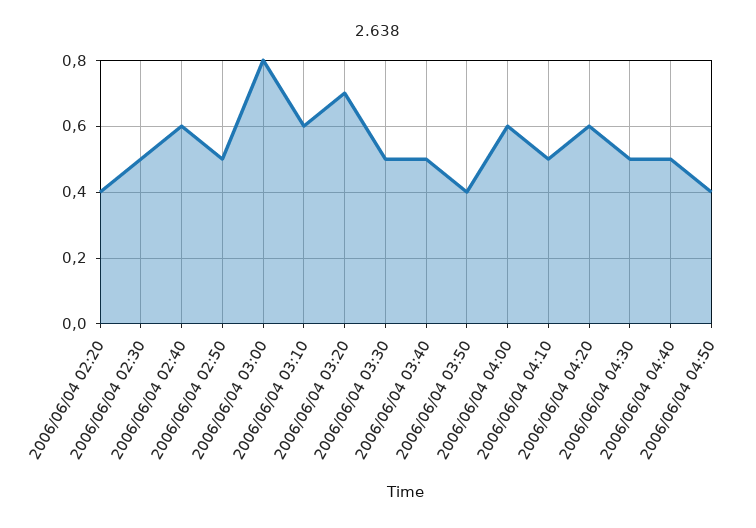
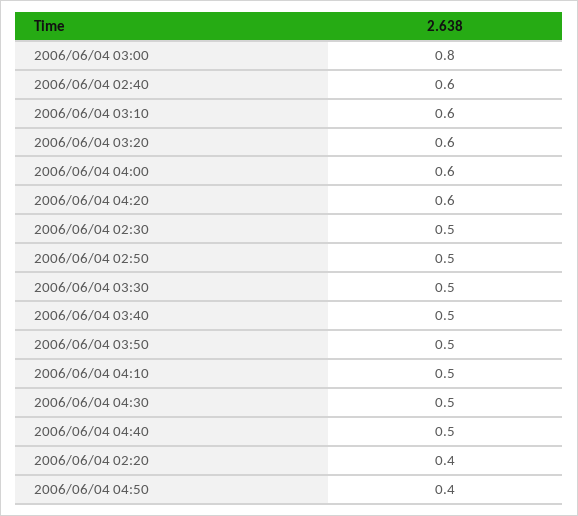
  {
    "2006/06/04 02:20": 0.4,
    "2006/06/04 02:30": 0.5,
    "2006/06/04 02:40": 0.6,
    "2006/06/04 02:50": 0.5,
    "2006/06/04 03:00": 0.8,
    "2006/06/04 03:10": 0.6,
-   "2006/06/04 03:20": 0.7,
+   "2006/06/04 03:20": 0.6,
    "2006/06/04 03:30": 0.5,
    "2006/06/04 03:40": 0.5,
-   "2006/06/04 03:50": 0.4,
+   "2006/06/04 03:50": 0.5,
    "2006/06/04 04:00": 0.6,
    "2006/06/04 04:10": 0.5,
    "2006/06/04 04:20": 0.6,
    "2006/06/04 04:30": 0.5,
    "2006/06/04 04:40": 0.5,
    "2006/06/04 04:50": 0.4
  }

